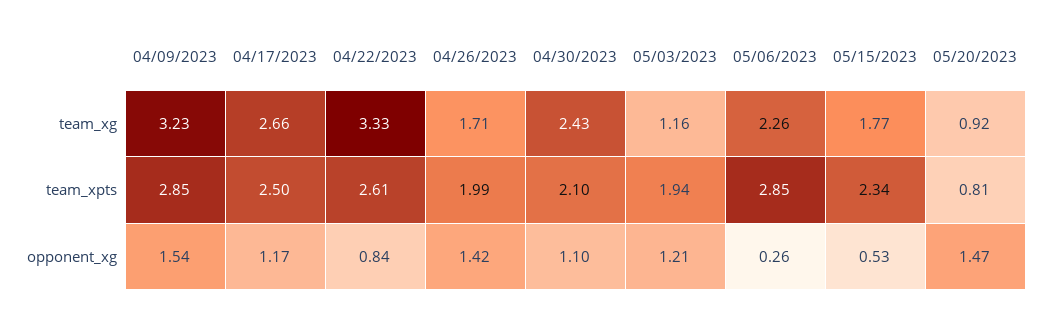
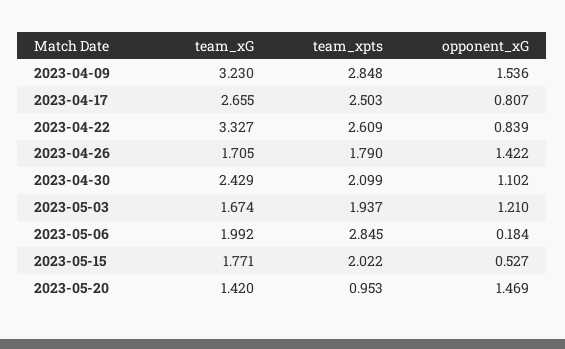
  {
    "04/09/2023": {
      "team_xg": 3.23,
      "team_xpts": 2.848,
      "opponent_xg": 1.536
    },
    "04/17/2023": {
      "team_xg": 2.655,
      "team_xpts": 2.503,
-     "opponent_xg": 1.17
+     "opponent_xg": 0.807
    },
    "04/22/2023": {
      "team_xg": 3.327,
      "team_xpts": 2.609,
      "opponent_xg": 0.839
    },
    "04/26/2023": {
      "team_xg": 1.705,
-     "team_xpts": 1.99,
+     "team_xpts": 1.79,
      "opponent_xg": 1.422
    },
    "04/30/2023": {
      "team_xg": 2.429,
      "team_xpts": 2.099,
      "opponent_xg": 1.102
    },
    "05/03/2023": {
-     "team_xg": 1.16,
+     "team_xg": 1.674,
      "team_xpts": 1.937,
      "opponent_xg": 1.21
    },
    "05/06/2023": {
-     "team_xg": 2.26,
+     "team_xg": 1.992,
      "team_xpts": 2.845,
-     "opponent_xg": 0.26
+     "opponent_xg": 0.184
    },
    "05/15/2023": {
      "team_xg": 1.771,
-     "team_xpts": 2.34,
+     "team_xpts": 2.022,
      "opponent_xg": 0.527
    },
    "05/20/2023": {
-     "team_xg": 0.92,
+     "team_xg": 1.42,
-     "team_xpts": 0.81,
+     "team_xpts": 0.953,
      "opponent_xg": 1.469
    }
  }

